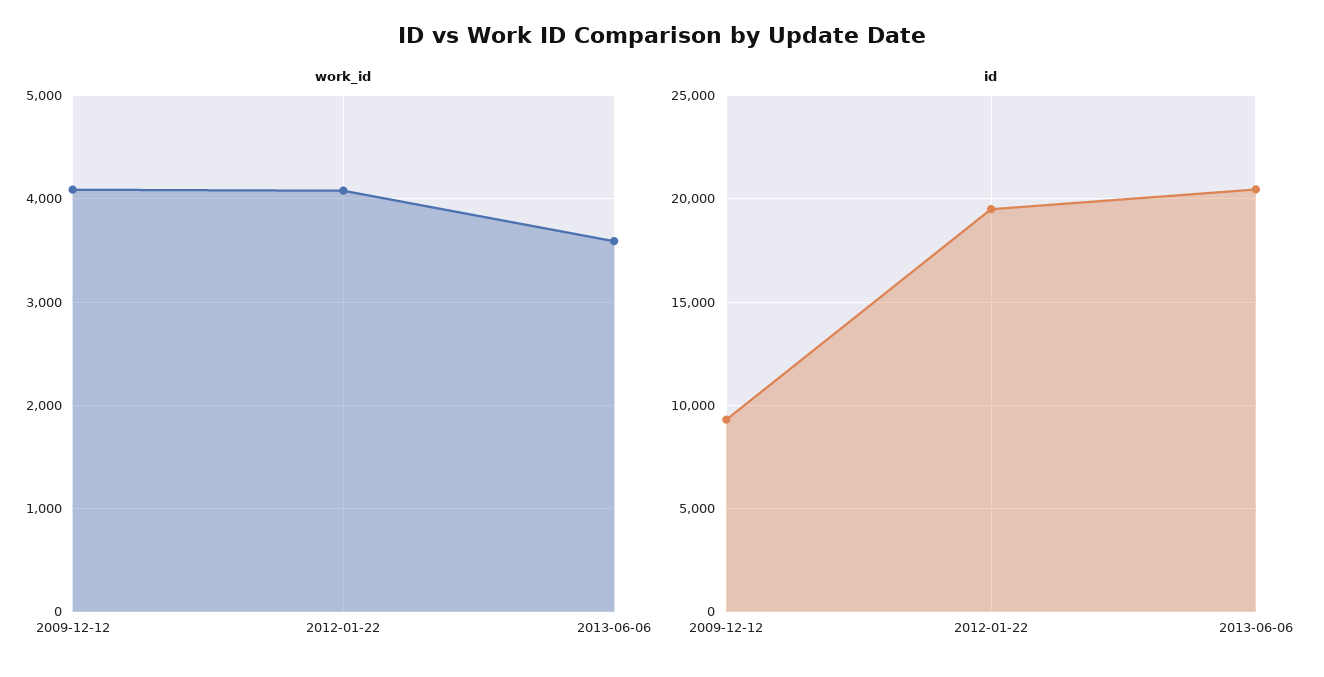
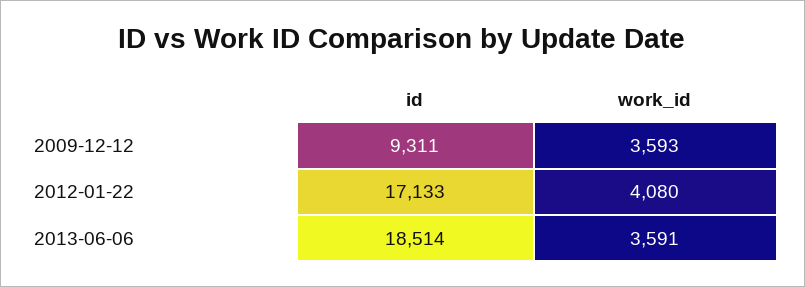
  {
    "work_id": {
-     "2009-12-12": 4100,
+     "2009-12-12": 3593,
      "2012-01-22": 4080,
      "2013-06-06": 3591
    },
    "id": {
      "2009-12-12": 9311,
-     "2012-01-22": 19500,
+     "2012-01-22": 17133,
-     "2013-06-06": 20500
+     "2013-06-06": 18514
    }
  }

